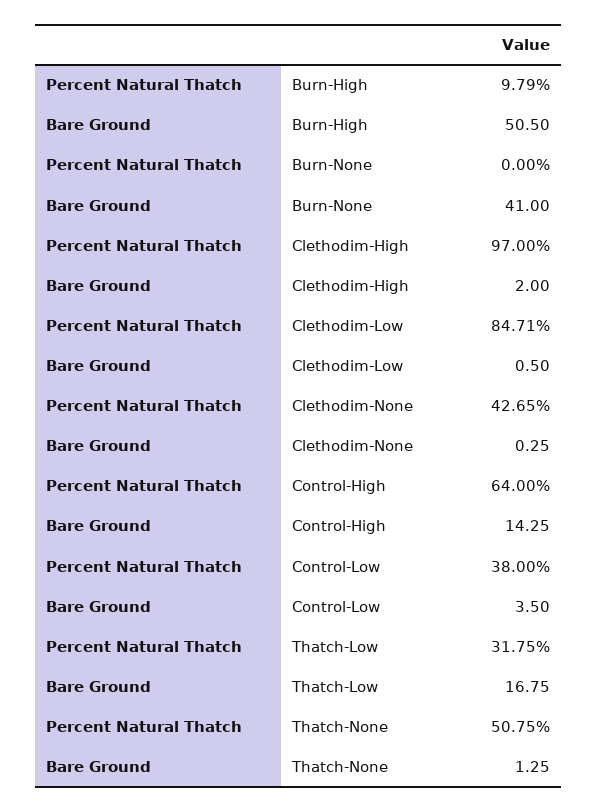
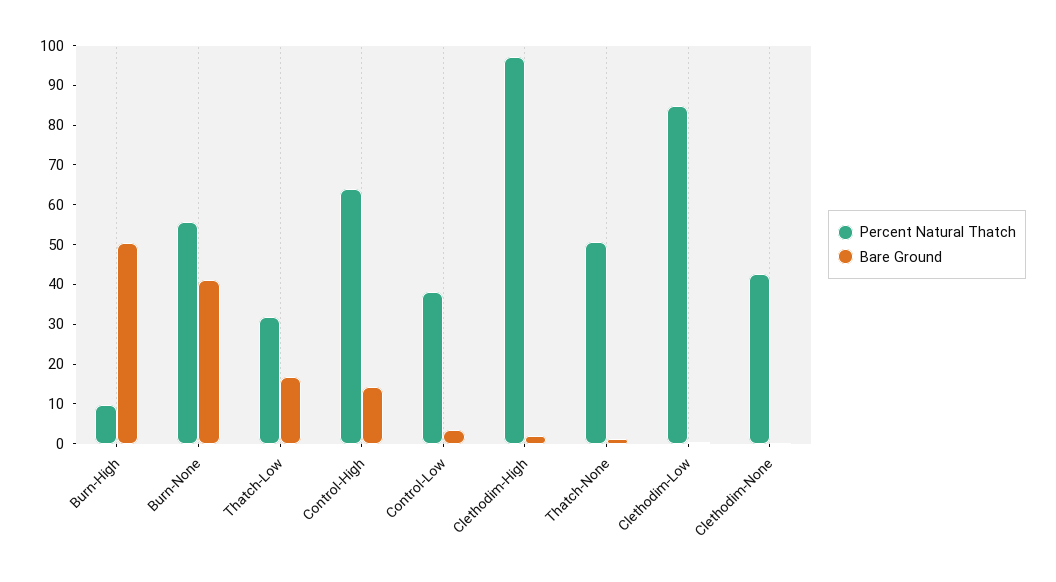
  {
    "Percent Natural Thatch": {
      "Burn-High": 9.79,
-     "Burn-None": 0,
+     "Burn-None": 55,
      "Clethodim-High": 97,
      "Clethodim-Low": 84.71,
      "Clethodim-None": 42.65,
      "Control-High": 64,
      "Control-Low": 38,
      "Thatch-Low": 31.75,
      "Thatch-None": 50.75
    },
    "Bare Ground": {
      "Burn-High": 50.5,
      "Burn-None": 41,
      "Clethodim-High": 2,
      "Clethodim-Low": 0.5,
      "Clethodim-None": 0.25,
      "Control-High": 14.25,
      "Control-Low": 3.5,
      "Thatch-Low": 16.75,
      "Thatch-None": 1.25
    }
  }

